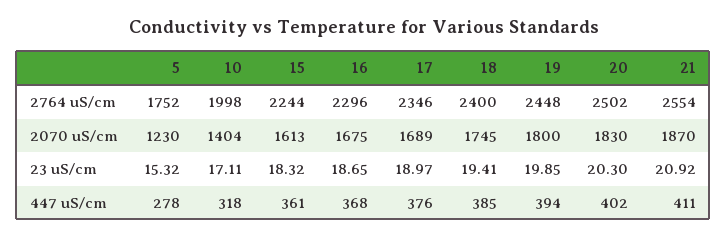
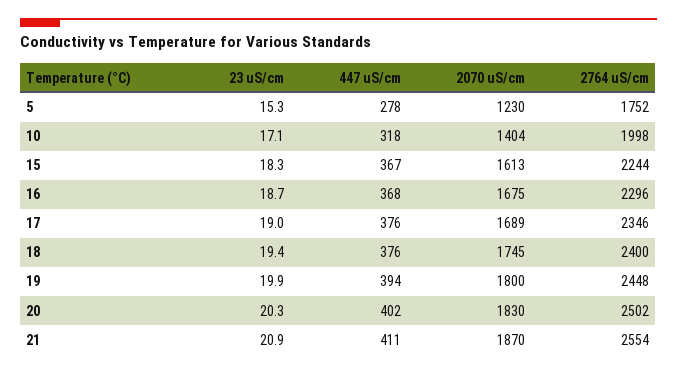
  {
    "5": {
      "2764 uS/cm": 1752,
      "2070 uS/cm": 1230,
      "23 uS/cm": 15.32,
      "447 uS/cm": 278
    },
    "10": {
      "2764 uS/cm": 1998,
      "2070 uS/cm": 1404,
      "23 uS/cm": 17.11,
      "447 uS/cm": 318
    },
    "15": {
      "2764 uS/cm": 2244,
      "2070 uS/cm": 1613,
      "23 uS/cm": 18.32,
-     "447 uS/cm": 361
+     "447 uS/cm": 367
    },
    "16": {
      "2764 uS/cm": 2296,
      "2070 uS/cm": 1675,
      "23 uS/cm": 18.65,
      "447 uS/cm": 368
    },
    "17": {
      "2764 uS/cm": 2346,
      "2070 uS/cm": 1689,
      "23 uS/cm": 18.97,
      "447 uS/cm": 376
    },
    "18": {
      "2764 uS/cm": 2400,
      "2070 uS/cm": 1745,
      "23 uS/cm": 19.41,
-     "447 uS/cm": 385
+     "447 uS/cm": 376
    },
    "19": {
      "2764 uS/cm": 2448,
      "2070 uS/cm": 1800,
      "23 uS/cm": 19.85,
      "447 uS/cm": 394
    },
    "20": {
      "2764 uS/cm": 2502,
      "2070 uS/cm": 1830,
      "23 uS/cm": 20.3,
      "447 uS/cm": 402
    },
    "21": {
      "2764 uS/cm": 2554,
      "2070 uS/cm": 1870,
      "23 uS/cm": 20.92,
      "447 uS/cm": 411
    }
  }

